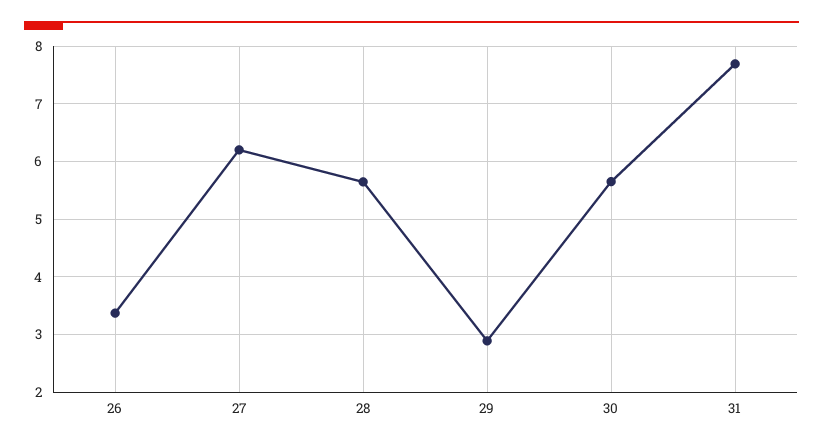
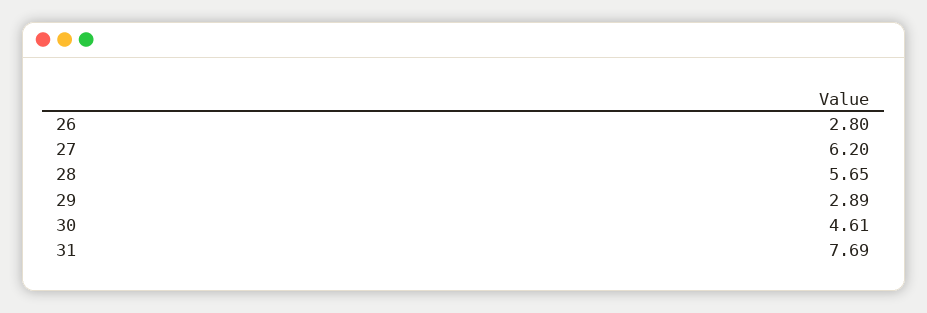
  {
-   "26": 3.4,
+   "26": 2.8,
    "27": 6.2,
    "28": 5.65,
    "29": 2.89,
-   "30": 5.6,
+   "30": 4.61,
    "31": 7.69
  }

